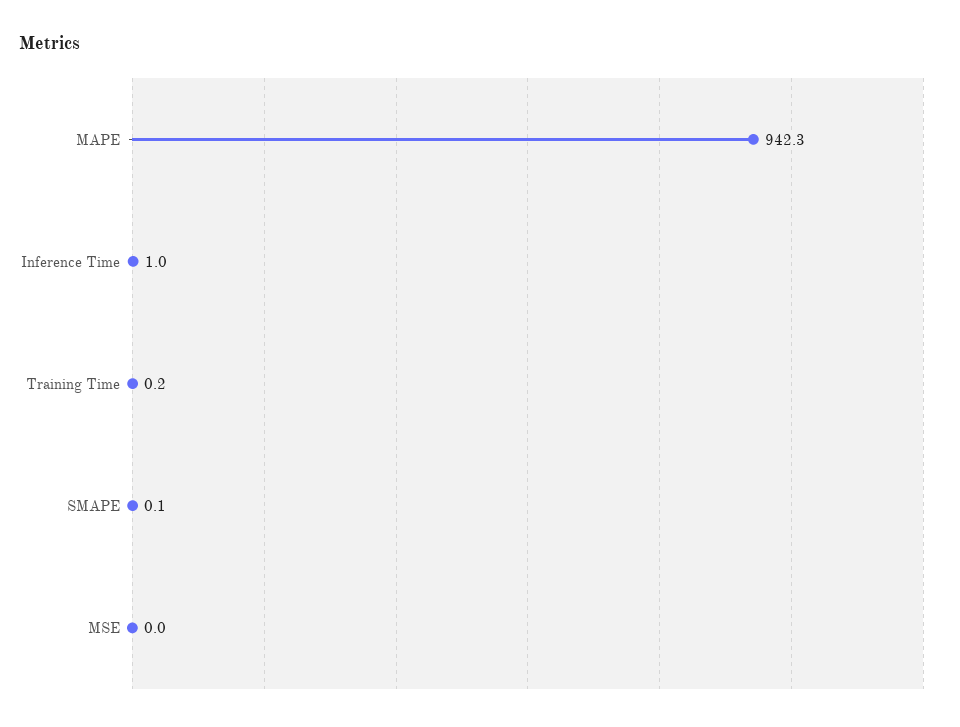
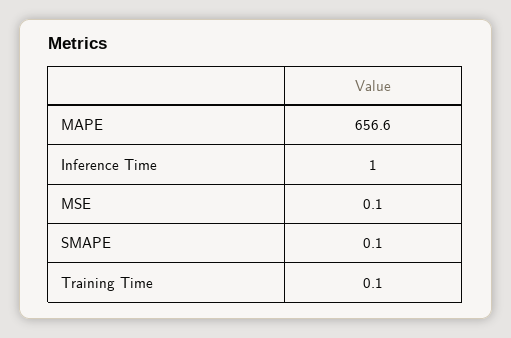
  {
-   "MAPE": 942.3,
+   "MAPE": 656.6,
    "Inference Time": 1,
-   "Training Time": 0.2,
+   "Training Time": 0.1,
    "SMAPE": 0.1,
-   "MSE": 0
+   "MSE": 0.1
  }

